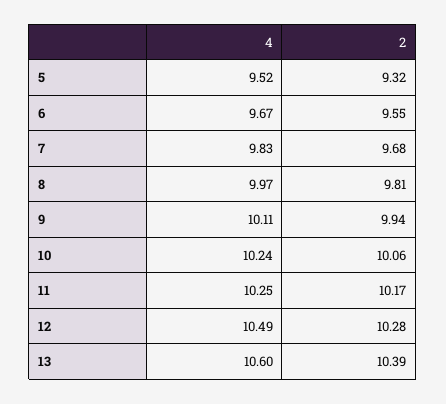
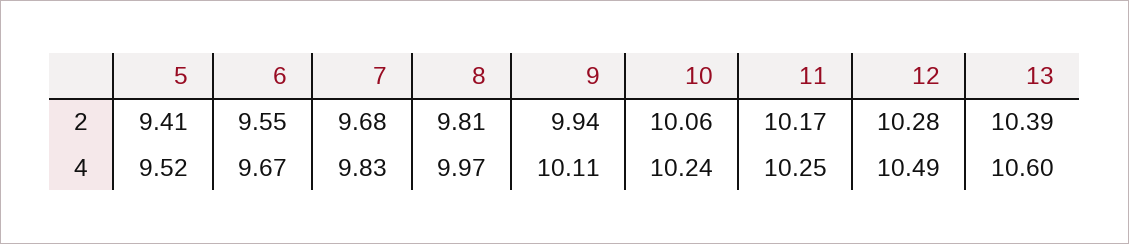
  {
    "4": {
      "5": 9.52,
      "6": 9.67,
      "7": 9.83,
      "8": 9.97,
      "9": 10.11,
      "10": 10.24,
      "11": 10.25,
      "12": 10.49,
      "13": 10.6
    },
    "2": {
-     "5": 9.32,
+     "5": 9.41,
      "6": 9.55,
      "7": 9.68,
      "8": 9.81,
      "9": 9.94,
      "10": 10.06,
      "11": 10.17,
      "12": 10.28,
      "13": 10.39
    }
  }

